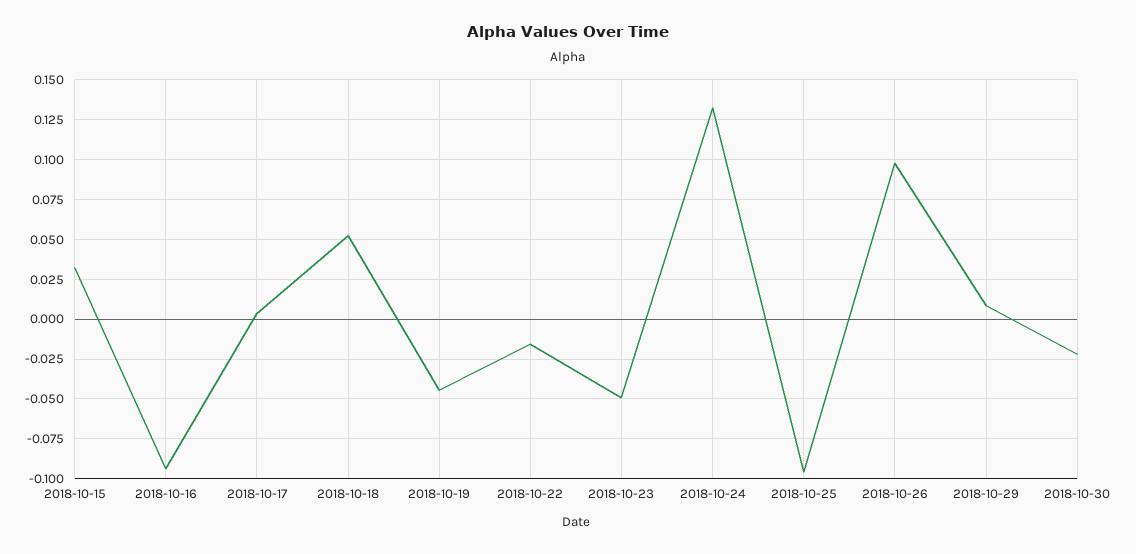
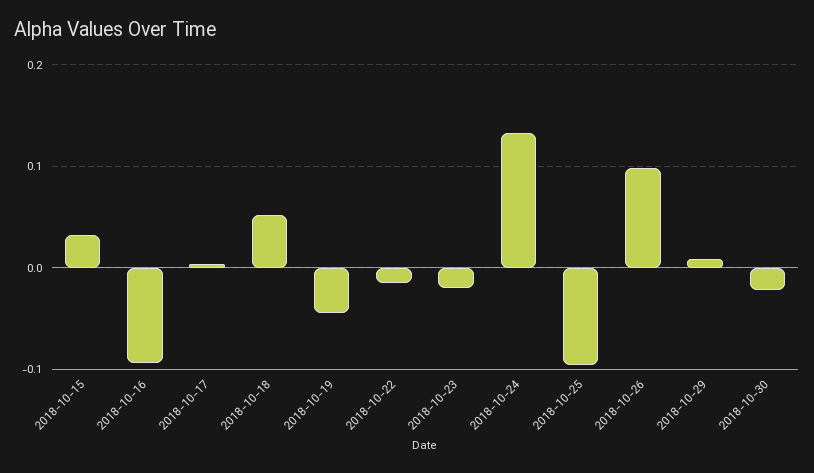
  {
    "2018-10-15": 0.03,
    "2018-10-16": -0.095,
    "2018-10-17": 0.005,
    "2018-10-18": 0.05,
    "2018-10-19": -0.045,
    "2018-10-22": -0.015,
-   "2018-10-23": -0.05,
+   "2018-10-23": -0.02,
    "2018-10-24": 0.135,
    "2018-10-25": -0.095,
    "2018-10-26": 0.1,
    "2018-10-29": 0.01,
    "2018-10-30": -0.02
  }

